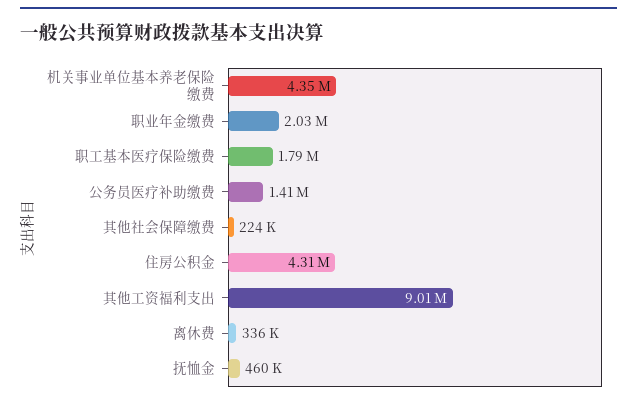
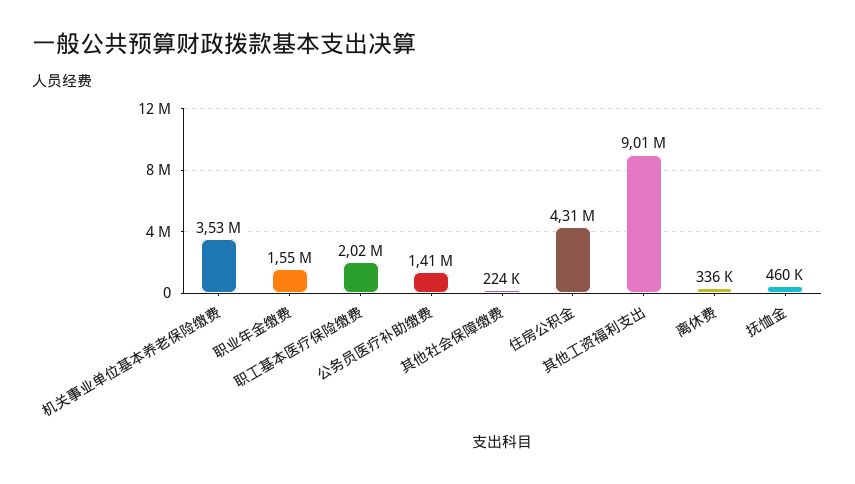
  {
-   "机关事业单位基本养老保险缴费": 4350000,
+   "机关事业单位基本养老保险缴费": 3530000,
-   "职业年金缴费": 2030000,
+   "职业年金缴费": 1550000,
-   "职工基本医疗保险缴费": 1790000,
+   "职工基本医疗保险缴费": 2020000,
    "公务员医疗补助缴费": 1410000,
    "其他社会保障缴费": 224000,
    "住房公积金": 4310000,
    "其他工资福利支出": 9010000,
    "离休费": 336000,
    "抚恤金": 460000
  }

